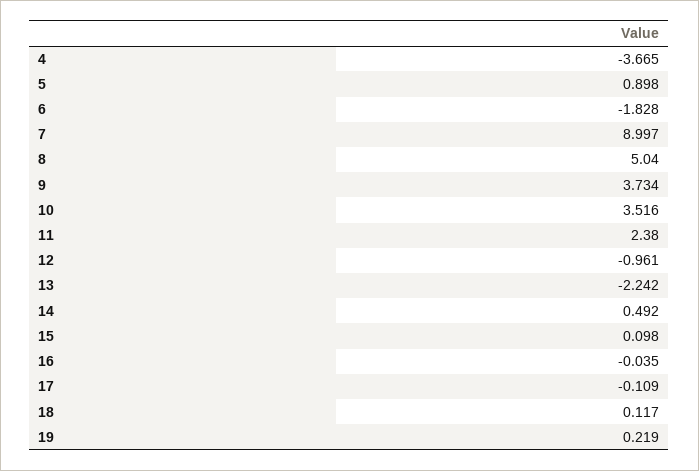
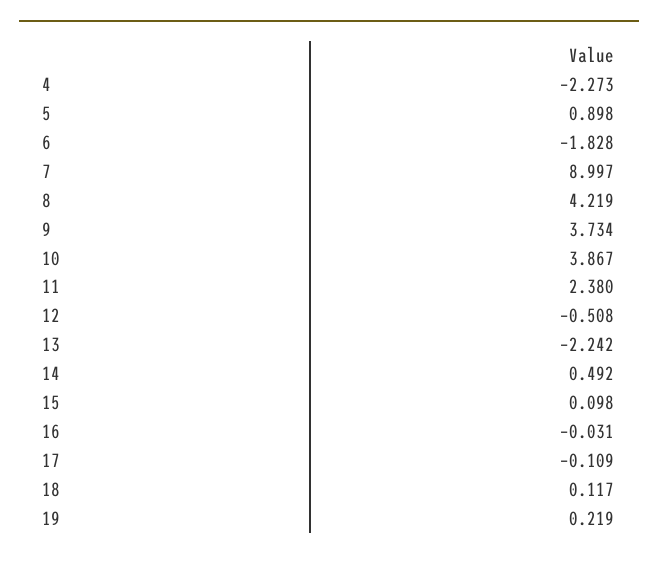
  {
-   "4": -3.665,
+   "4": -2.273,
    "5": 0.898,
    "6": -1.828,
    "7": 8.997,
-   "8": 5.04,
+   "8": 4.219,
    "9": 3.734,
-   "10": 3.516,
+   "10": 3.867,
    "11": 2.38,
-   "12": -0.961,
+   "12": -0.508,
    "13": -2.242,
    "14": 0.492,
    "15": 0.098,
-   "16": -0.035,
+   "16": -0.031,
    "17": -0.109,
    "18": 0.117,
    "19": 0.219
  }

